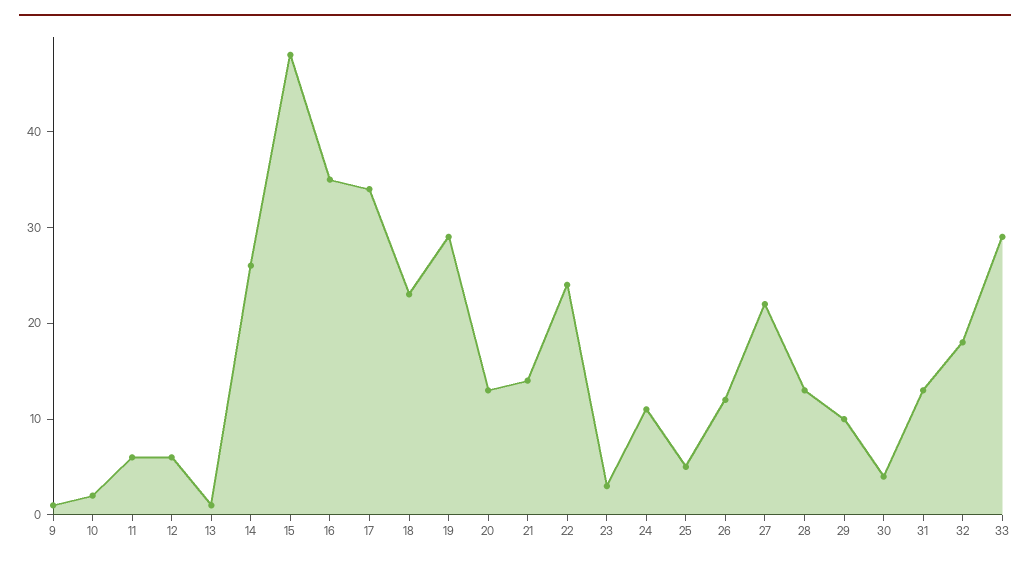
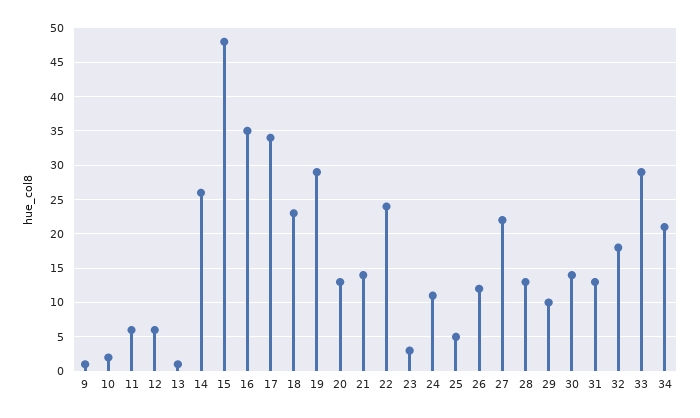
  {
    "9": 1,
    "10": 2,
    "11": 6,
    "12": 6,
    "13": 1,
    "14": 26,
    "15": 48,
    "16": 35,
    "17": 34,
    "18": 23,
    "19": 29,
    "20": 13,
    "21": 14,
    "22": 24,
    "23": 3,
    "24": 11,
    "25": 5,
    "26": 12,
    "27": 22,
    "28": 13,
    "29": 10,
-   "30": 4,
+   "30": 14,
    "31": 13,
    "32": 18,
-   "33": 29
+   "33": 29,
+   "34": 21
  }

